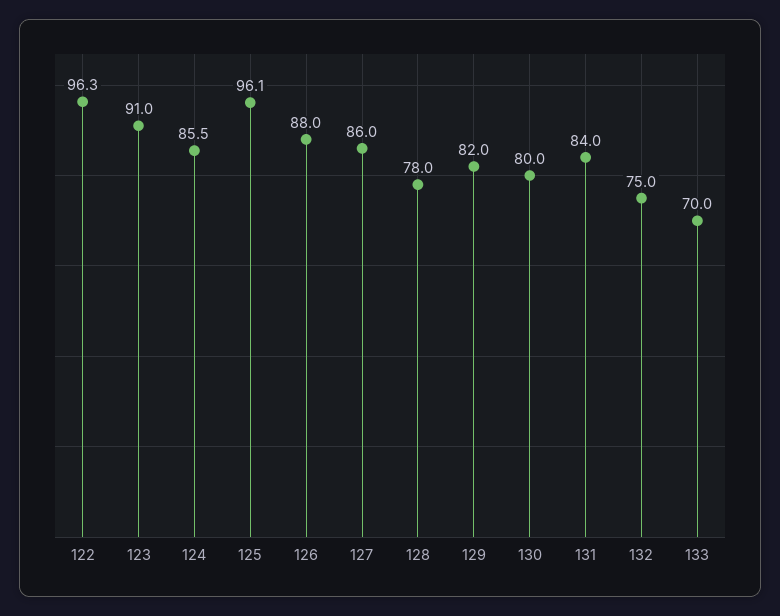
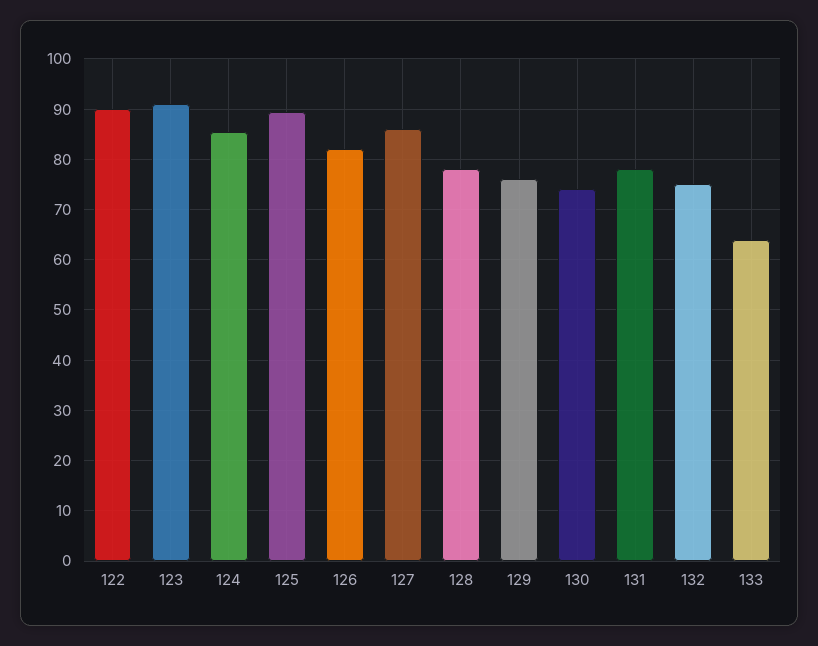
  {
-   "122": 96.3,
+   "122": 90,
    "123": 91,
    "124": 85.5,
-   "125": 96.1,
+   "125": 90,
-   "126": 88,
+   "126": 82,
    "127": 86,
    "128": 78,
-   "129": 82,
+   "129": 76,
-   "130": 80,
+   "130": 74,
-   "131": 84,
+   "131": 78,
    "132": 75,
-   "133": 70
+   "133": 64
  }

